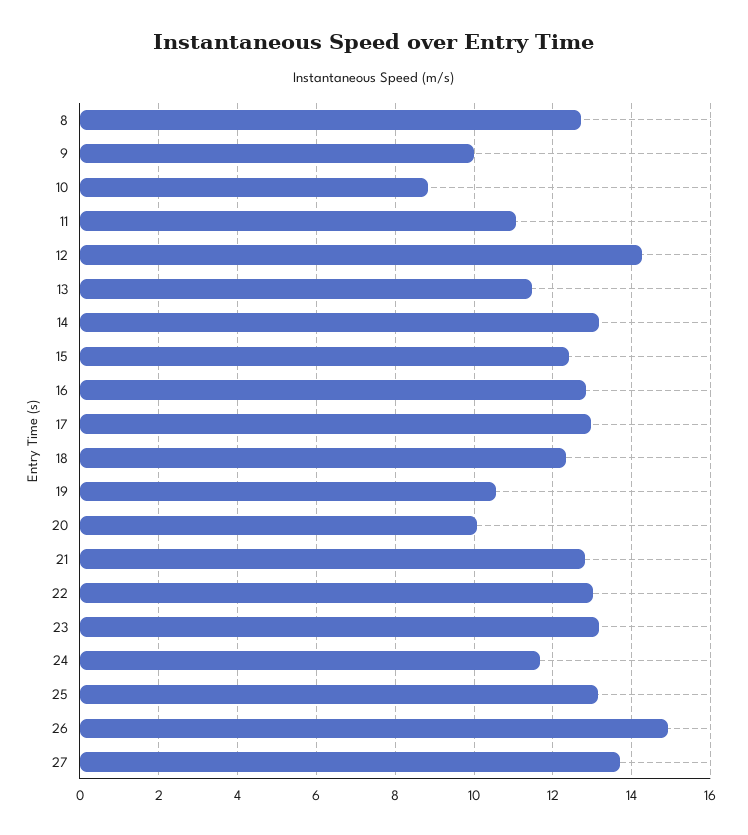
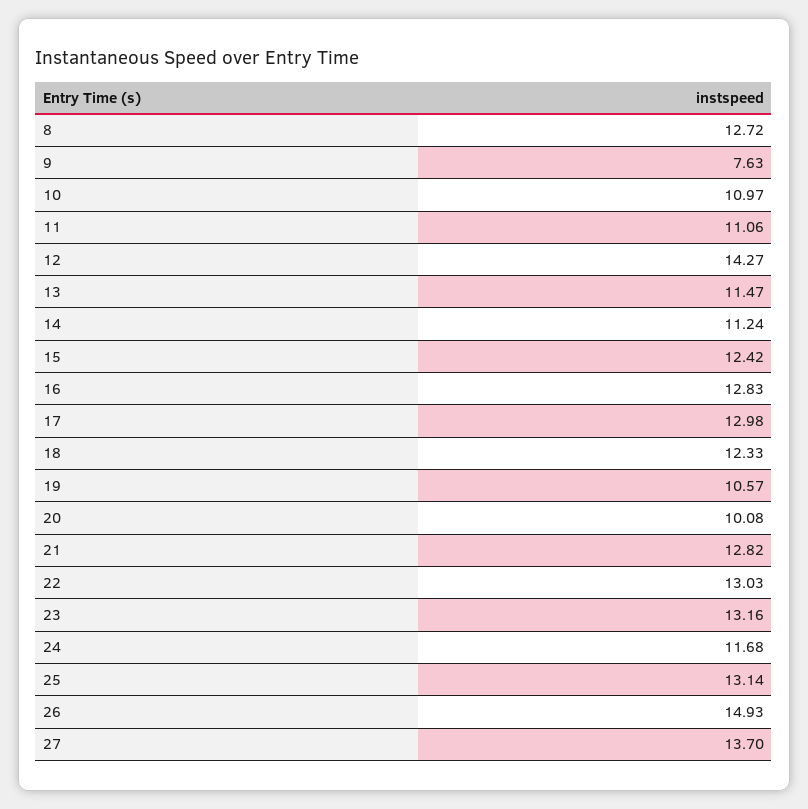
  {
    "8": 12.72,
-   "9": 10,
+   "9": 7.63,
-   "10": 8.8,
+   "10": 10.97,
    "11": 11.06,
    "12": 14.27,
    "13": 11.47,
-   "14": 13.2,
+   "14": 11.24,
    "15": 12.42,
    "16": 12.83,
    "17": 12.98,
    "18": 12.33,
    "19": 10.57,
    "20": 10.08,
    "21": 12.82,
    "22": 13.03,
    "23": 13.16,
    "24": 11.68,
    "25": 13.14,
    "26": 14.93,
    "27": 13.7
  }

